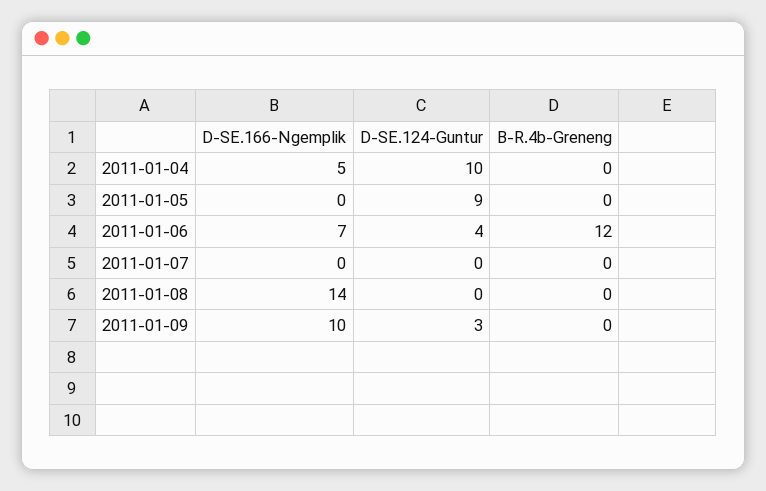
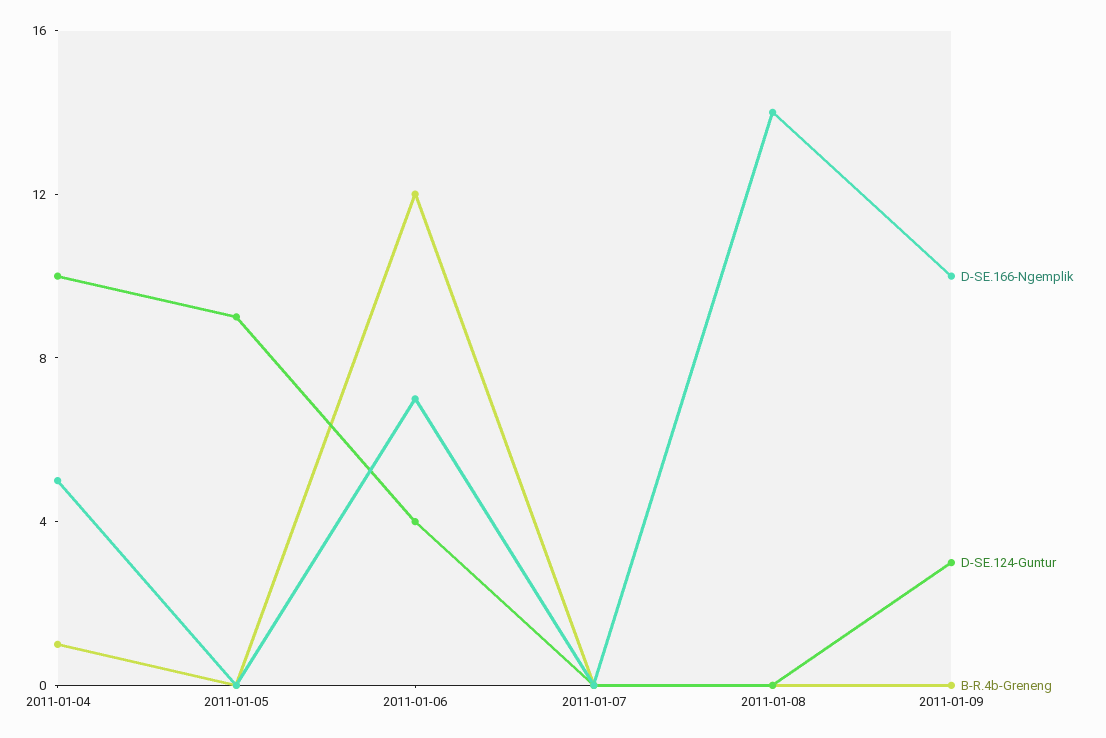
  {
    "D-SE.166-Ngemplik": {
      "2011-01-04": 5,
      "2011-01-05": 0,
      "2011-01-06": 7,
      "2011-01-07": 0,
      "2011-01-08": 14,
      "2011-01-09": 10
    },
    "D-SE.124-Guntur": {
      "2011-01-04": 10,
      "2011-01-05": 9,
      "2011-01-06": 4,
      "2011-01-07": 0,
      "2011-01-08": 0,
      "2011-01-09": 3
    },
    "B-R.4b-Greneng": {
-     "2011-01-04": 0,
+     "2011-01-04": 1,
      "2011-01-05": 0,
      "2011-01-06": 12,
      "2011-01-07": 0,
      "2011-01-08": 0,
      "2011-01-09": 0
    }
  }

